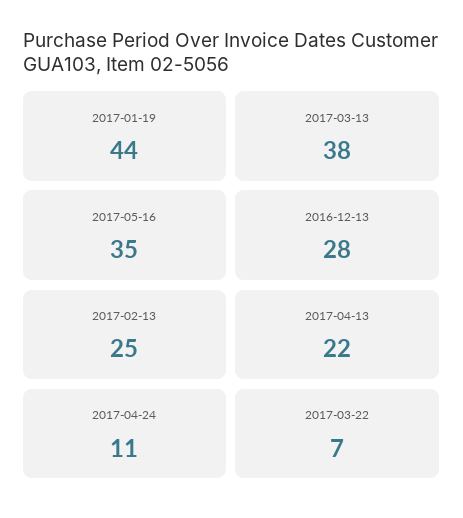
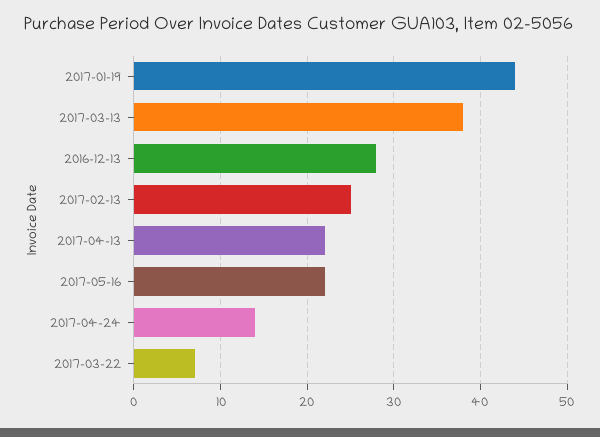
  {
    "2017-01-19": 44,
    "2017-03-13": 38,
-   "2017-05-16": 35,
+   "2017-05-16": 22,
    "2016-12-13": 28,
    "2017-02-13": 25,
    "2017-04-13": 22,
-   "2017-04-24": 11,
+   "2017-04-24": 14,
    "2017-03-22": 7
  }

